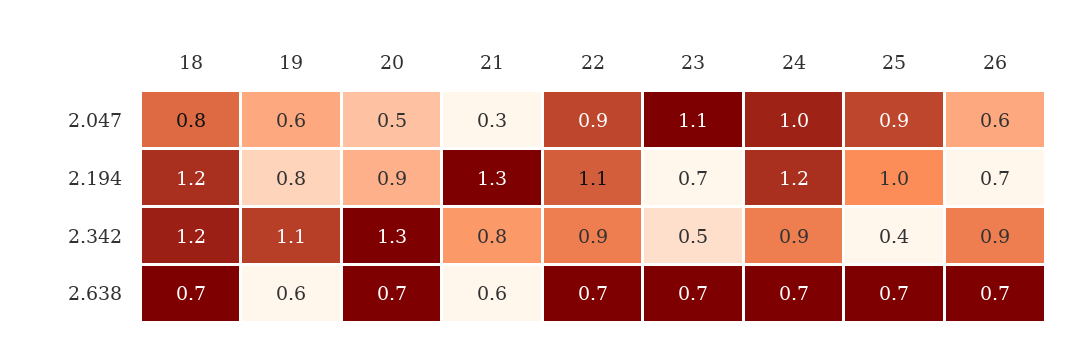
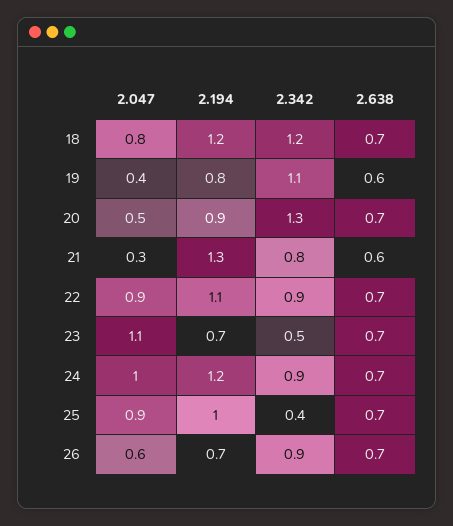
  {
    "18": {
      "2.047": 0.8,
      "2.194": 1.2,
      "2.342": 1.2,
      "2.638": 0.7
    },
    "19": {
-     "2.047": 0.6,
+     "2.047": 0.4,
      "2.194": 0.8,
      "2.342": 1.1,
      "2.638": 0.6
    },
    "20": {
      "2.047": 0.5,
      "2.194": 0.9,
      "2.342": 1.3,
      "2.638": 0.7
    },
    "21": {
      "2.047": 0.3,
      "2.194": 1.3,
      "2.342": 0.8,
      "2.638": 0.6
    },
    "22": {
      "2.047": 0.9,
      "2.194": 1.1,
      "2.342": 0.9,
      "2.638": 0.7
    },
    "23": {
      "2.047": 1.1,
      "2.194": 0.7,
      "2.342": 0.5,
      "2.638": 0.7
    },
    "24": {
      "2.047": 1,
      "2.194": 1.2,
      "2.342": 0.9,
      "2.638": 0.7
    },
    "25": {
      "2.047": 0.9,
      "2.194": 1,
      "2.342": 0.4,
      "2.638": 0.7
    },
    "26": {
      "2.047": 0.6,
      "2.194": 0.7,
      "2.342": 0.9,
      "2.638": 0.7
    }
  }

